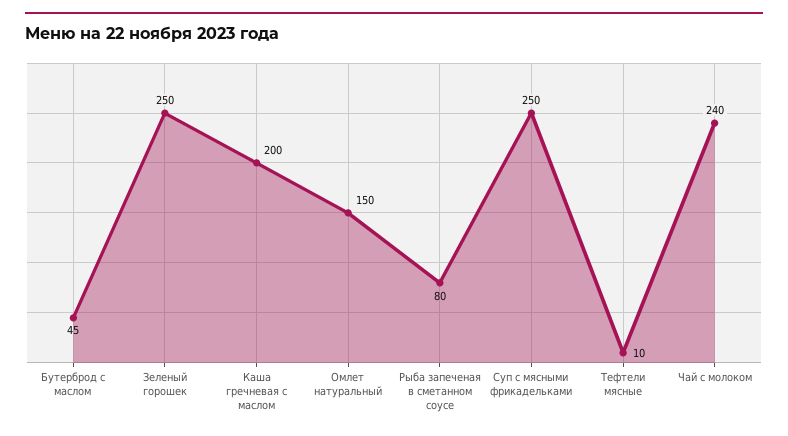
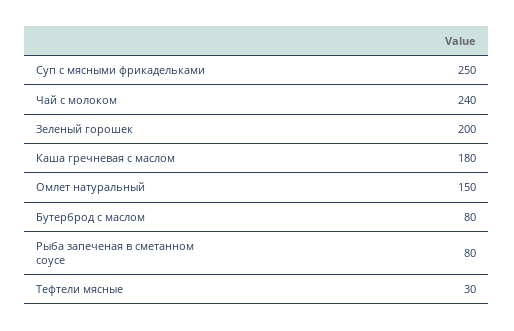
  {
-   "Бутерброд с маслом": 45,
+   "Бутерброд с маслом": 80,
-   "Зеленый горошек": 250,
+   "Зеленый горошек": 200,
-   "Каша гречневая с маслом": 200,
+   "Каша гречневая с маслом": 180,
    "Омлет натуральный": 150,
    "Рыба запеченая в сметанном соусе": 80,
    "Суп с мясными фрикадельками": 250,
-   "Тефтели мясные": 10,
+   "Тефтели мясные": 30,
    "Чай с молоком": 240
  }

